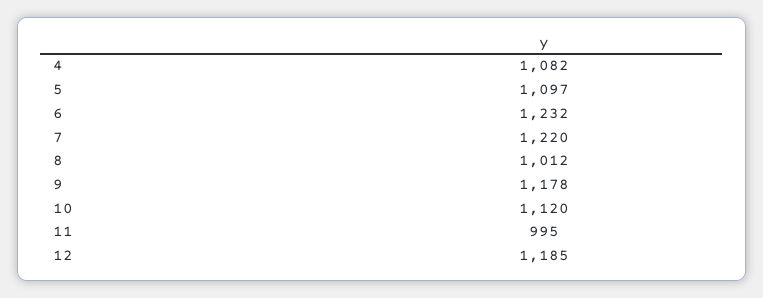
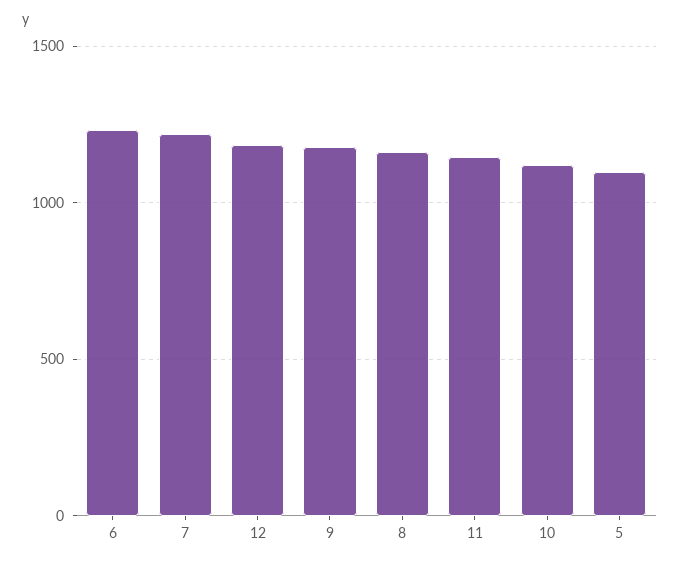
  {
-   "4": 1082,
    "5": 1097,
    "6": 1232,
    "7": 1220,
-   "8": 1012,
+   "8": 1150,
    "9": 1178,
    "10": 1120,
-   "11": 995,
+   "11": 1150,
    "12": 1185
  }

